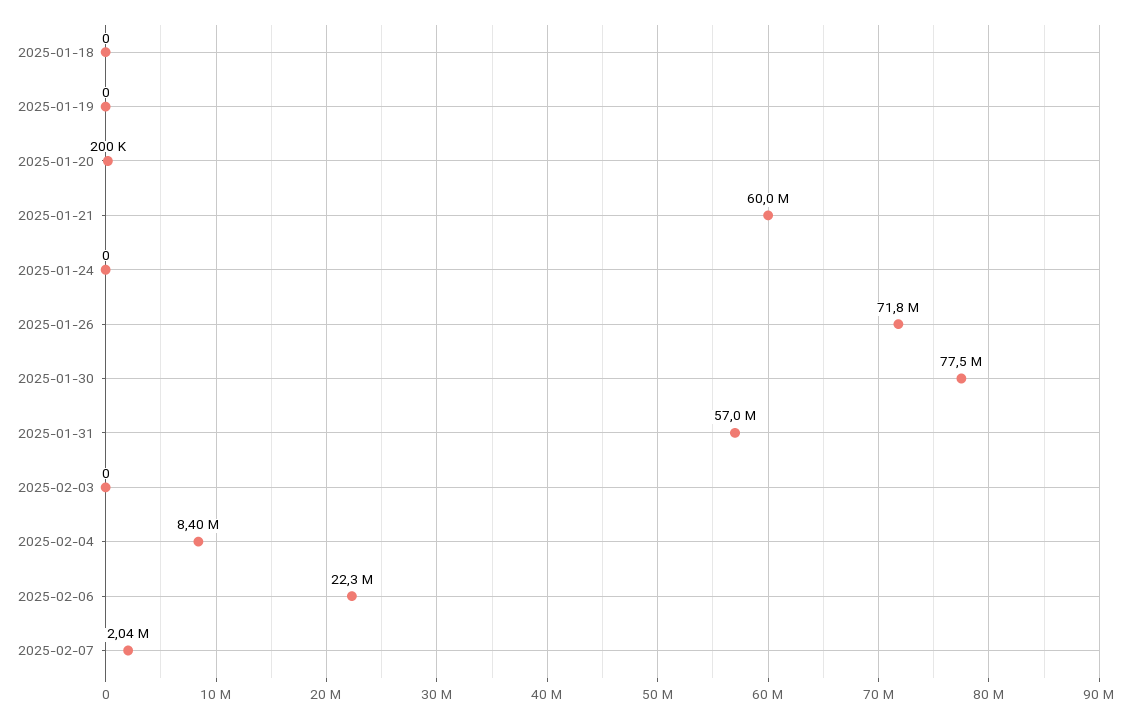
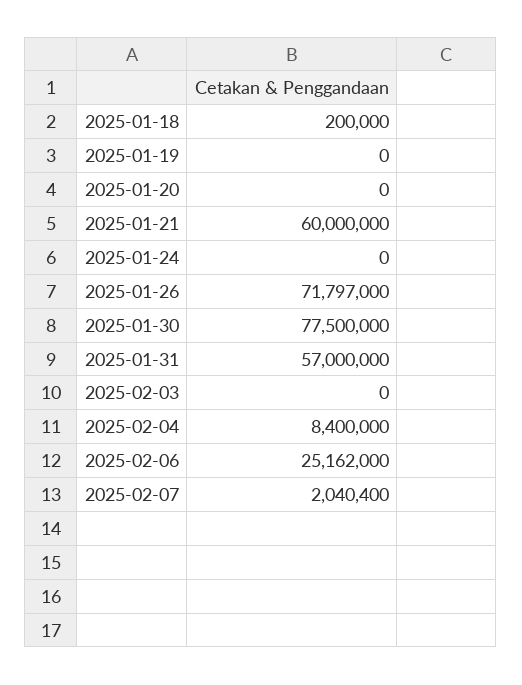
  {
-   "2025-01-18": 0,
+   "2025-01-18": 200000,
    "2025-01-19": 0,
-   "2025-01-20": 200000,
+   "2025-01-20": 0,
    "2025-01-21": 60000000,
    "2025-01-24": 0,
    "2025-01-26": 71797000,
    "2025-01-30": 77500000,
    "2025-01-31": 57000000,
    "2025-02-03": 0,
    "2025-02-04": 8400000,
-   "2025-02-06": 22300000,
+   "2025-02-06": 25162000,
    "2025-02-07": 2040400
  }

